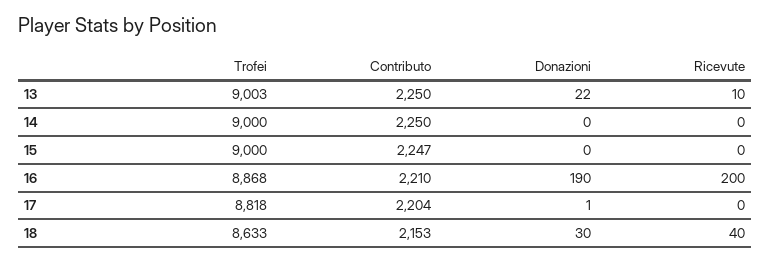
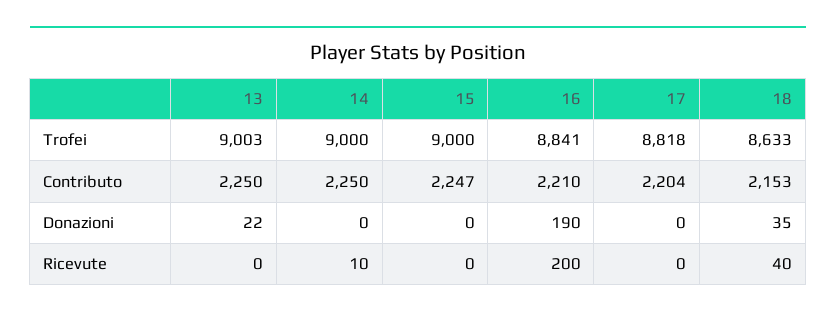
  {
    "Trofei": {
      "13": 9003,
      "14": 9000,
      "15": 9000,
-     "16": 8868,
+     "16": 8841,
      "17": 8818,
      "18": 8633
    },
    "Contributo": {
      "13": 2250,
      "14": 2250,
      "15": 2247,
      "16": 2210,
      "17": 2204,
      "18": 2153
    },
    "Donazioni": {
      "13": 22,
      "14": 0,
      "15": 0,
      "16": 190,
-     "17": 1,
+     "17": 0,
-     "18": 30
+     "18": 35
    },
    "Ricevute": {
-     "13": 10,
+     "13": 0,
-     "14": 0,
+     "14": 10,
      "15": 0,
      "16": 200,
      "17": 0,
      "18": 40
    }
  }

